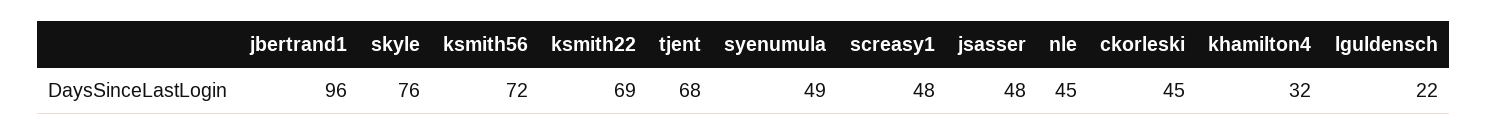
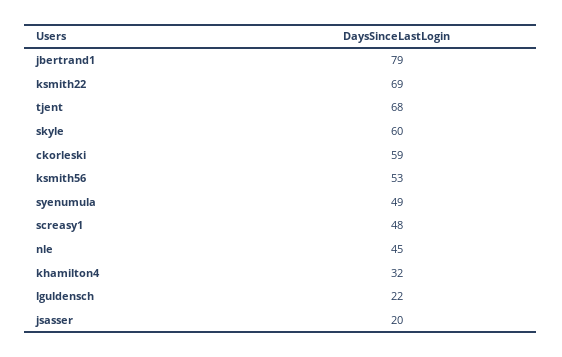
  {
-   "jbertrand1": 96,
+   "jbertrand1": 79,
-   "skyle": 76,
+   "skyle": 60,
-   "ksmith56": 72,
+   "ksmith56": 53,
    "ksmith22": 69,
    "tjent": 68,
    "syenumula": 49,
    "screasy1": 48,
-   "jsasser": 48,
+   "jsasser": 20,
    "nle": 45,
-   "ckorleski": 45,
+   "ckorleski": 59,
    "khamilton4": 32,
    "lguldensch": 22
  }

